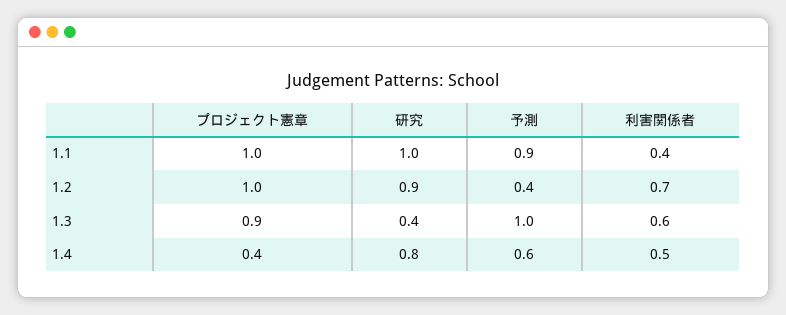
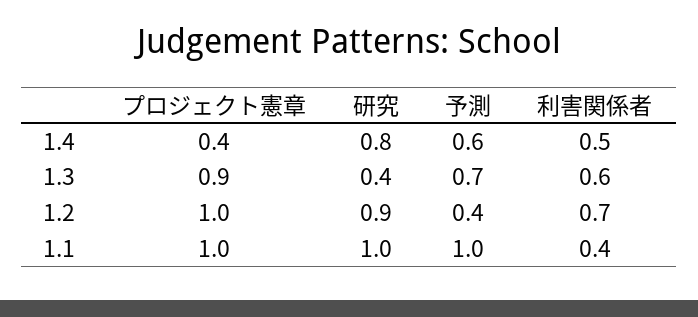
  {
    "プロジェクト憲章": {
      "1.1": 1,
      "1.2": 1,
      "1.3": 0.9,
      "1.4": 0.4
    },
    "研究": {
      "1.1": 1,
      "1.2": 0.9,
      "1.3": 0.4,
      "1.4": 0.8
    },
    "予測": {
-     "1.1": 0.9,
+     "1.1": 1,
      "1.2": 0.4,
-     "1.3": 1,
+     "1.3": 0.7,
      "1.4": 0.6
    },
    "利害関係者": {
      "1.1": 0.4,
      "1.2": 0.7,
      "1.3": 0.6,
      "1.4": 0.5
    }
  }

